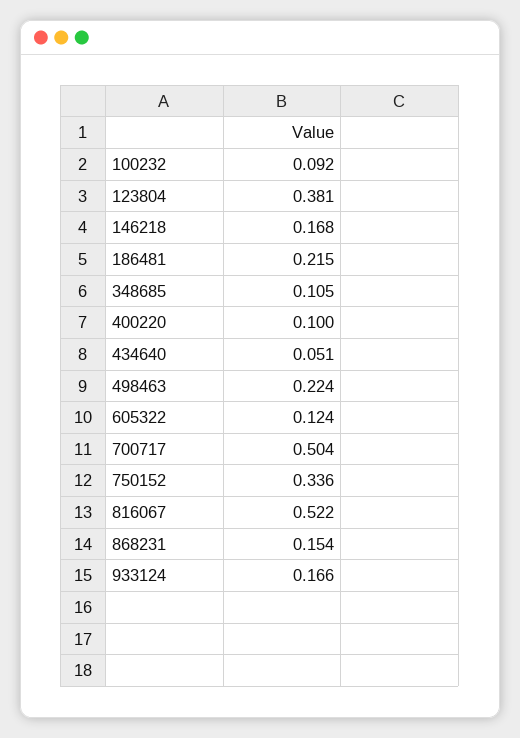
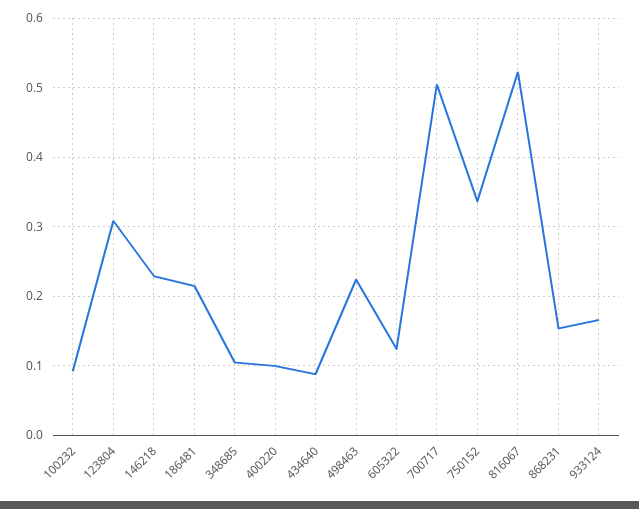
  {
    "100232": 0.092,
-   "123804": 0.381,
+   "123804": 0.31,
-   "146218": 0.168,
+   "146218": 0.23,
    "186481": 0.215,
    "348685": 0.105,
    "400220": 0.1,
-   "434640": 0.051,
+   "434640": 0.09,
    "498463": 0.224,
    "605322": 0.124,
    "700717": 0.504,
    "750152": 0.336,
    "816067": 0.522,
    "868231": 0.154,
    "933124": 0.166
  }

